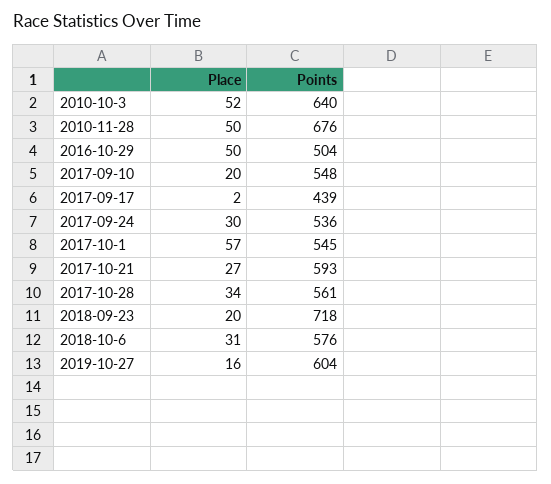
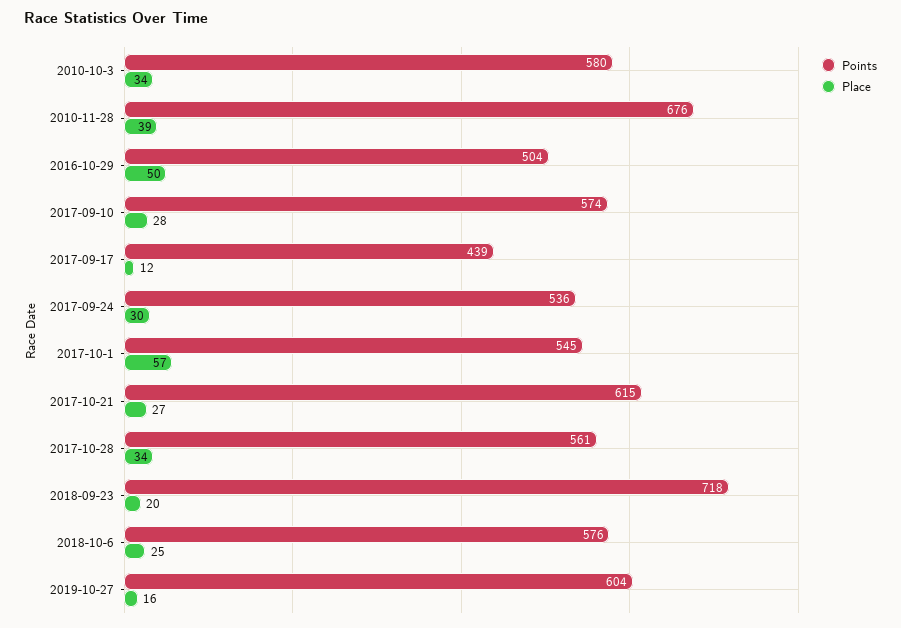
  {
    "Place": {
-     "2010-10-3": 52,
+     "2010-10-3": 34,
-     "2010-11-28": 50,
+     "2010-11-28": 39,
      "2016-10-29": 50,
-     "2017-09-10": 20,
+     "2017-09-10": 28,
-     "2017-09-17": 2,
+     "2017-09-17": 12,
      "2017-09-24": 30,
      "2017-10-1": 57,
      "2017-10-21": 27,
      "2017-10-28": 34,
      "2018-09-23": 20,
-     "2018-10-6": 31,
+     "2018-10-6": 25,
      "2019-10-27": 16
    },
    "Points": {
-     "2010-10-3": 640,
+     "2010-10-3": 580,
      "2010-11-28": 676,
      "2016-10-29": 504,
-     "2017-09-10": 548,
+     "2017-09-10": 574,
      "2017-09-17": 439,
      "2017-09-24": 536,
      "2017-10-1": 545,
-     "2017-10-21": 593,
+     "2017-10-21": 615,
      "2017-10-28": 561,
      "2018-09-23": 718,
      "2018-10-6": 576,
      "2019-10-27": 604
    }
  }

